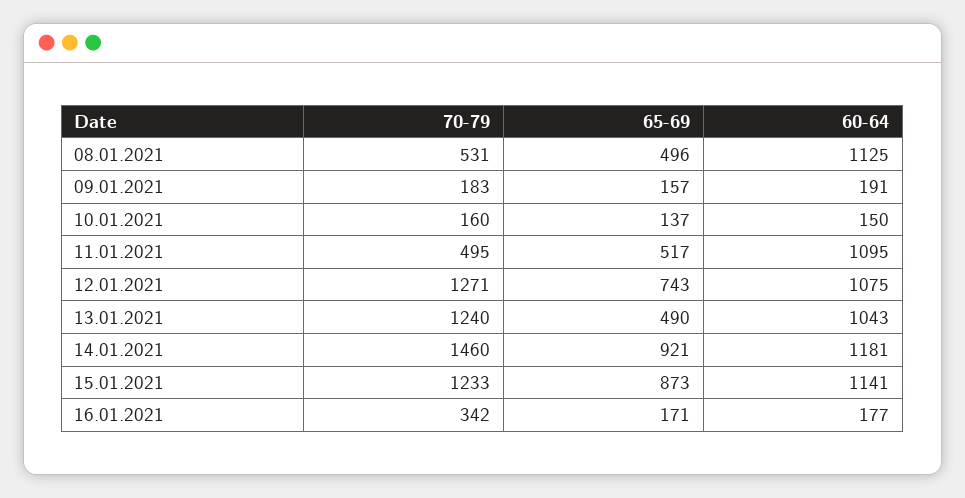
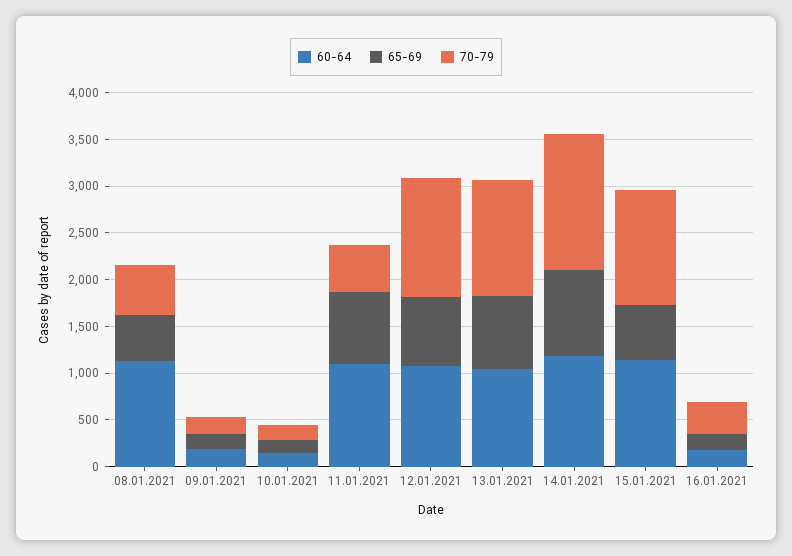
  {
    "70-79": {
      "08.01.2021": 531,
      "09.01.2021": 183,
      "10.01.2021": 160,
      "11.01.2021": 495,
      "12.01.2021": 1271,
      "13.01.2021": 1240,
      "14.01.2021": 1460,
      "15.01.2021": 1233,
      "16.01.2021": 342
    },
    "65-69": {
      "08.01.2021": 496,
      "09.01.2021": 157,
      "10.01.2021": 137,
-     "11.01.2021": 517,
+     "11.01.2021": 800,
      "12.01.2021": 743,
-     "13.01.2021": 490,
+     "13.01.2021": 800,
      "14.01.2021": 921,
-     "15.01.2021": 873,
+     "15.01.2021": 600,
      "16.01.2021": 171
    },
    "60-64": {
      "08.01.2021": 1125,
      "09.01.2021": 191,
      "10.01.2021": 150,
      "11.01.2021": 1095,
      "12.01.2021": 1075,
      "13.01.2021": 1043,
      "14.01.2021": 1181,
      "15.01.2021": 1141,
      "16.01.2021": 177
    }
  }

